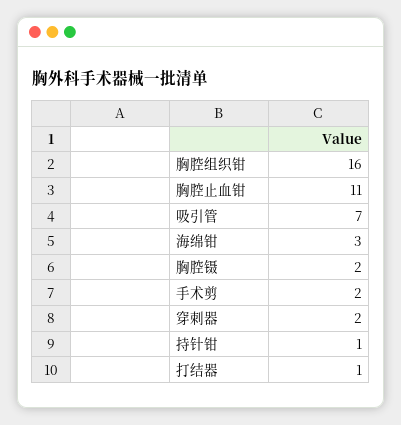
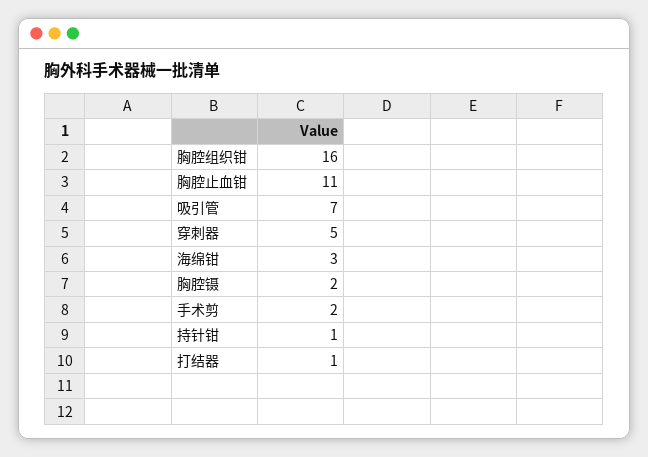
  {
    "胸腔组织钳": 16,
    "胸腔止血钳": 11,
    "吸引管": 7,
    "海绵钳": 3,
    "胸腔镊": 2,
    "手术剪": 2,
-   "穿刺器": 2,
+   "穿刺器": 5,
    "持针钳": 1,
    "打结器": 1
  }

